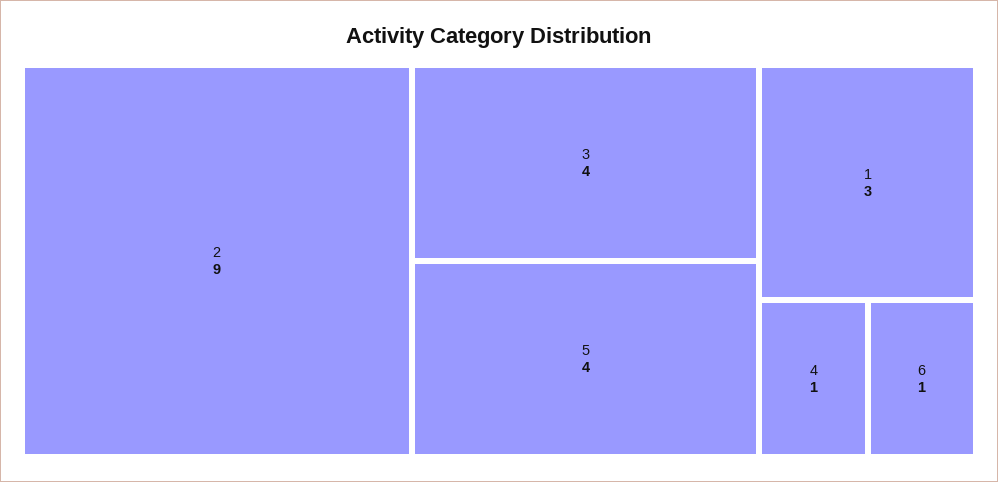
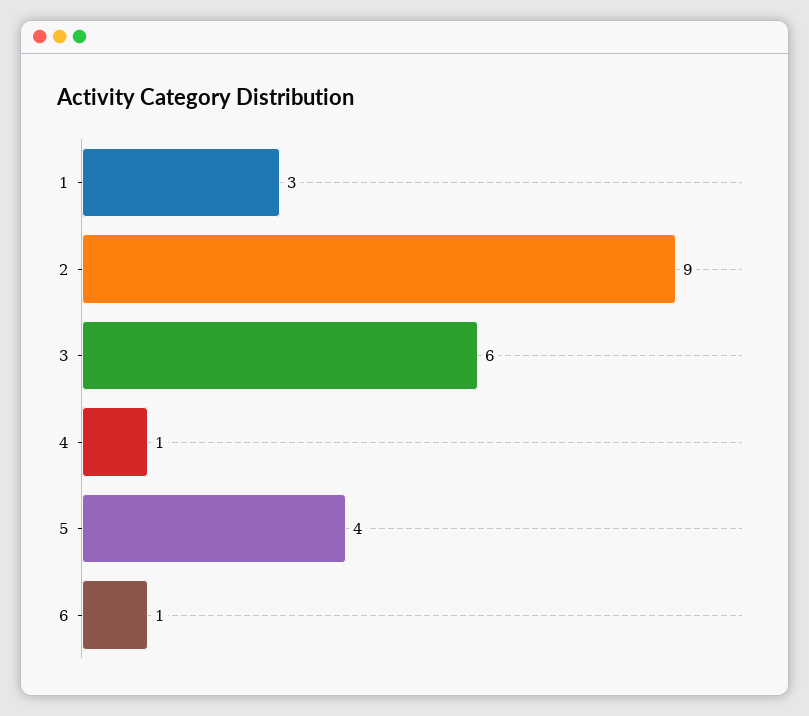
  {
    "2": 9,
-   "3": 4,
+   "3": 6,
    "5": 4,
    "1": 3,
    "4": 1,
    "6": 1
  }

